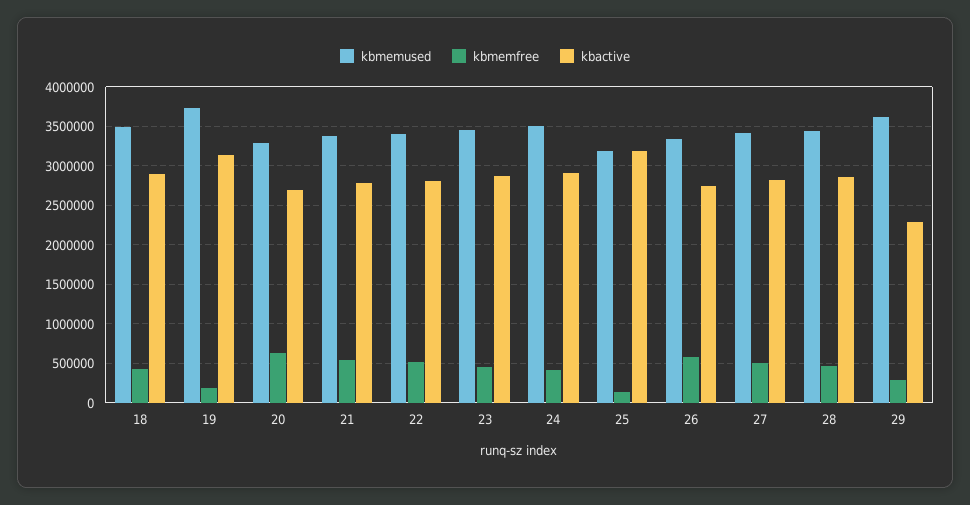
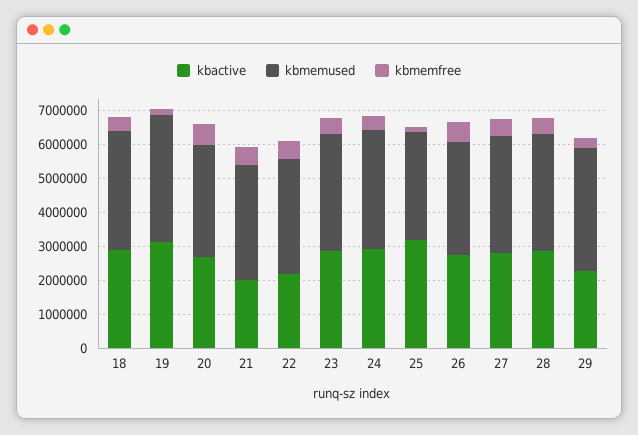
  {
    "kbmemused": {
      "18": 3500000,
      "19": 3700000,
      "20": 3300000,
      "21": 3400000,
      "22": 3400000,
      "23": 3500000,
      "24": 3500000,
      "25": 3200000,
      "26": 3300000,
      "27": 3400000,
      "28": 3400000,
      "29": 3600000
    },
    "kbmemfree": {
      "18": 400000,
      "19": 200000,
      "20": 600000,
      "21": 500000,
      "22": 500000,
      "23": 500000,
      "24": 400000,
      "25": 100000,
      "26": 600000,
      "27": 500000,
      "28": 500000,
      "29": 300000
    },
    "kbactive": {
      "18": 2900000,
      "19": 3100000,
      "20": 2700000,
-     "21": 2800000,
+     "21": 2000000,
-     "22": 2800000,
+     "22": 2250000,
      "23": 2900000,
      "24": 2900000,
      "25": 3200000,
      "26": 2700000,
      "27": 2800000,
      "28": 2900000,
      "29": 2300000
    }
  }

